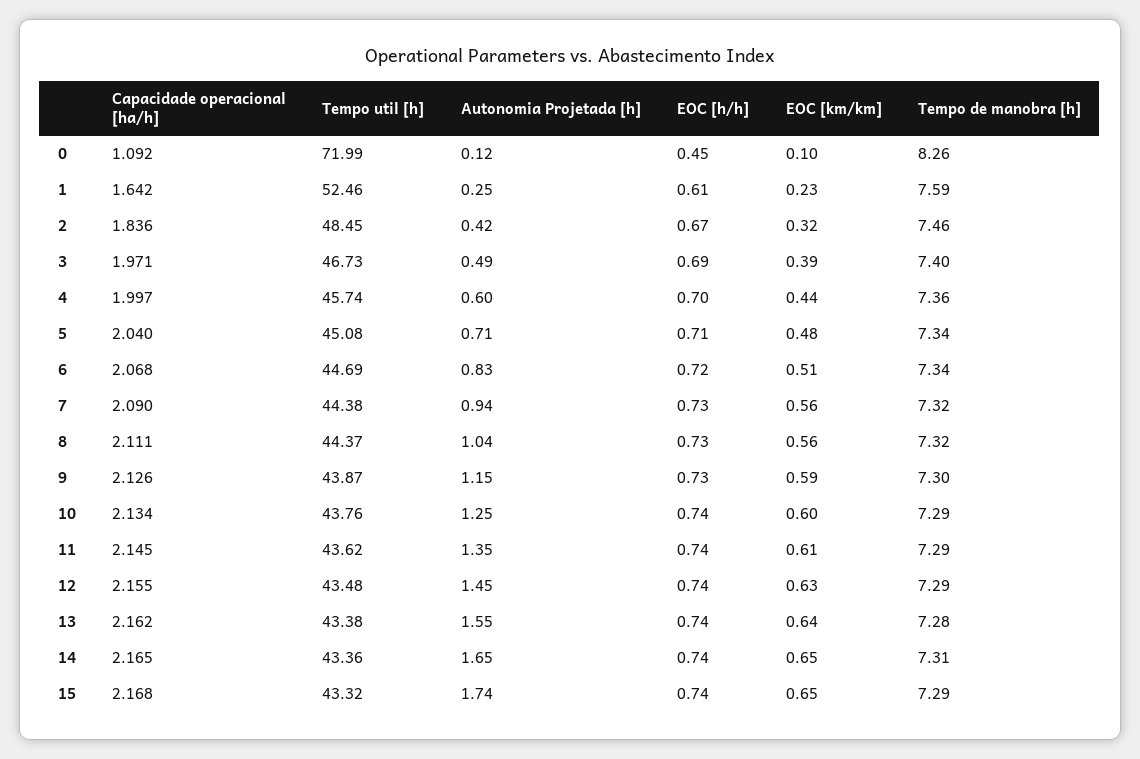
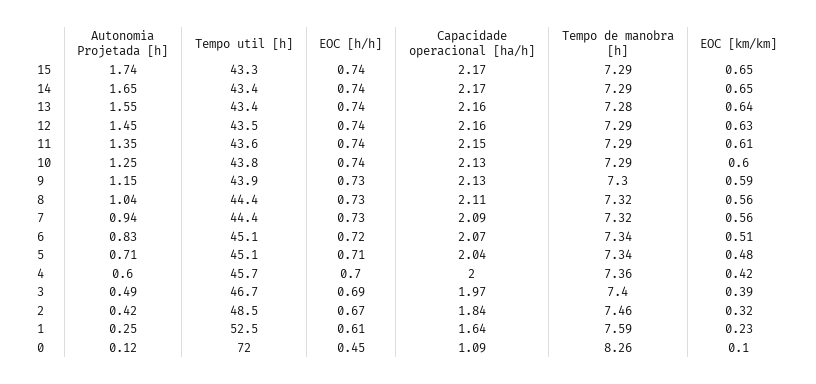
  {
    "Capacidade operacional [ha/h]": {
      "0": 1.092,
      "1": 1.642,
      "2": 1.836,
      "3": 1.971,
      "4": 1.997,
      "5": 2.04,
      "6": 2.068,
      "7": 2.09,
      "8": 2.111,
      "9": 2.126,
      "10": 2.134,
      "11": 2.145,
      "12": 2.155,
      "13": 2.162,
      "14": 2.165,
      "15": 2.168
    },
    "Tempo util [h]": {
      "0": 71.99,
      "1": 52.46,
      "2": 48.45,
      "3": 46.73,
      "4": 45.74,
      "5": 45.08,
-     "6": 44.69,
+     "6": 45.1,
      "7": 44.38,
      "8": 44.37,
      "9": 43.87,
      "10": 43.76,
      "11": 43.62,
      "12": 43.48,
      "13": 43.38,
      "14": 43.36,
      "15": 43.32
    },
    "Autonomia Projetada [h]": {
      "0": 0.12,
      "1": 0.25,
      "2": 0.42,
      "3": 0.49,
      "4": 0.6,
      "5": 0.71,
      "6": 0.83,
      "7": 0.94,
      "8": 1.04,
      "9": 1.15,
      "10": 1.25,
      "11": 1.35,
      "12": 1.45,
      "13": 1.55,
      "14": 1.65,
      "15": 1.74
    },
    "EOC [h/h]": {
      "0": 0.45,
      "1": 0.61,
      "2": 0.67,
      "3": 0.69,
      "4": 0.7,
      "5": 0.71,
      "6": 0.72,
      "7": 0.73,
      "8": 0.73,
      "9": 0.73,
      "10": 0.74,
      "11": 0.74,
      "12": 0.74,
      "13": 0.74,
      "14": 0.74,
      "15": 0.74
    },
    "EOC [km/km]": {
      "0": 0.1,
      "1": 0.23,
      "2": 0.32,
      "3": 0.39,
-     "4": 0.44,
+     "4": 0.42,
      "5": 0.48,
      "6": 0.51,
      "7": 0.56,
      "8": 0.56,
      "9": 0.59,
      "10": 0.6,
      "11": 0.61,
      "12": 0.63,
      "13": 0.64,
      "14": 0.65,
      "15": 0.65
    },
    "Tempo de manobra [h]": {
      "0": 8.26,
      "1": 7.59,
      "2": 7.46,
      "3": 7.4,
      "4": 7.36,
      "5": 7.34,
      "6": 7.34,
      "7": 7.32,
      "8": 7.32,
      "9": 7.3,
      "10": 7.29,
      "11": 7.29,
      "12": 7.29,
      "13": 7.28,
-     "14": 7.31,
+     "14": 7.29,
      "15": 7.29
    }
  }

